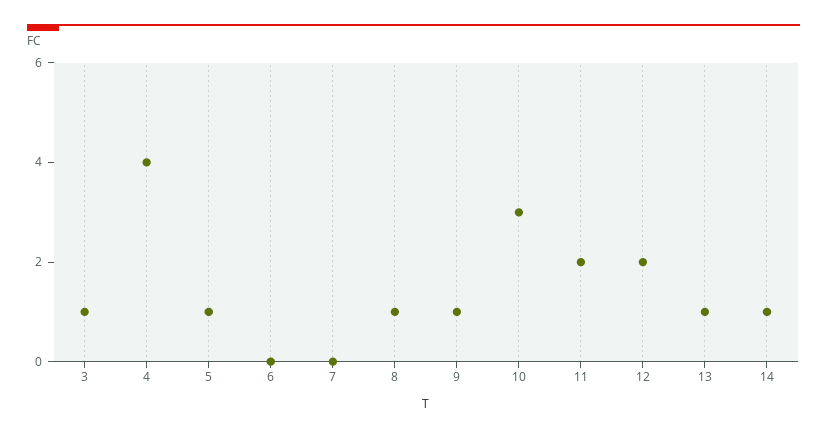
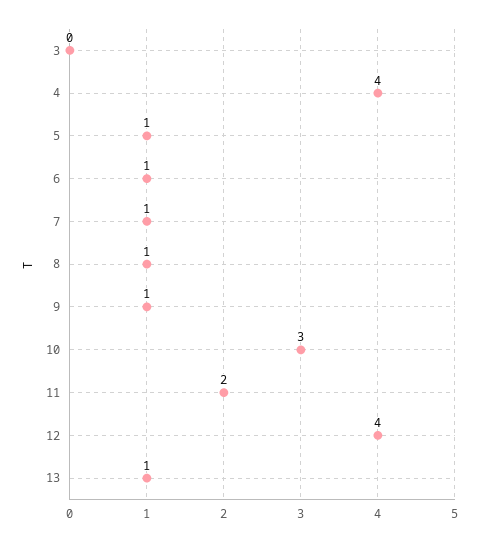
  {
-   "3": 1,
+   "3": 0,
    "4": 4,
    "5": 1,
-   "6": 0,
+   "6": 1,
-   "7": 0,
+   "7": 1,
    "8": 1,
    "9": 1,
    "10": 3,
    "11": 2,
-   "12": 2,
+   "12": 4,
-   "13": 1,
+   "13": 1
-   "14": 1
  }

